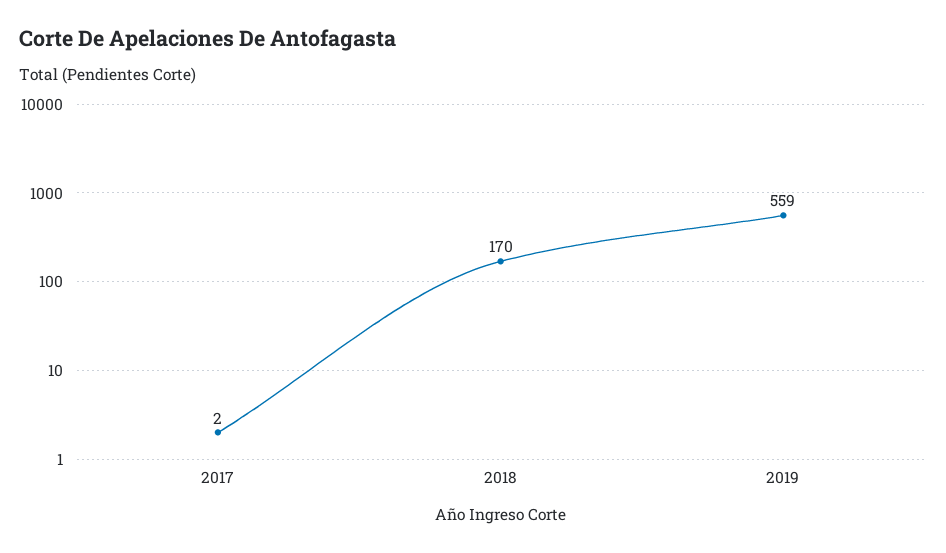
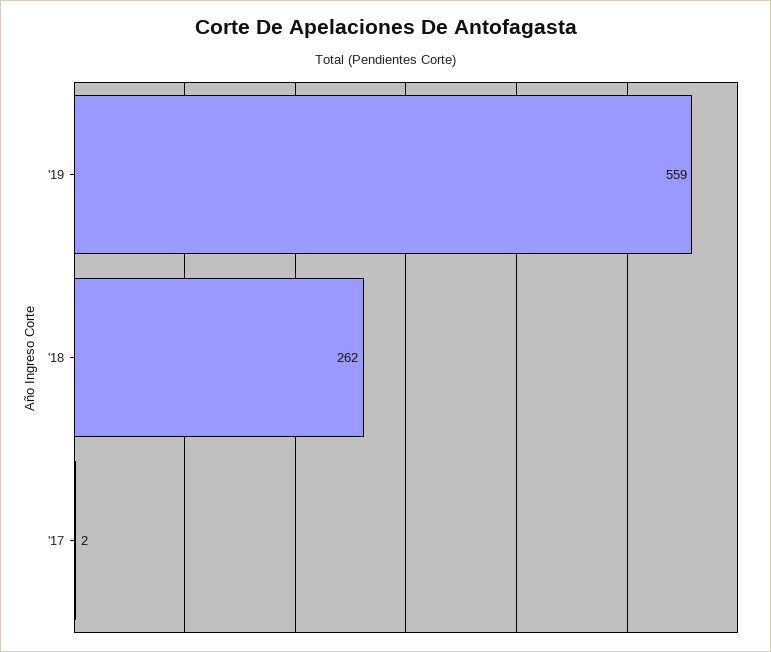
  {
    "2017": 2,
-   "2018": 170,
+   "2018": 262,
    "2019": 559
  }

